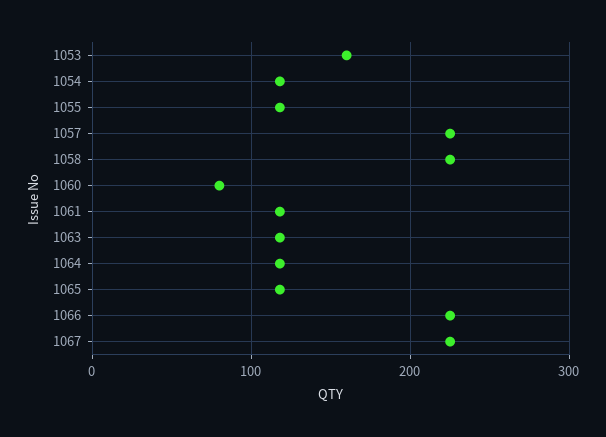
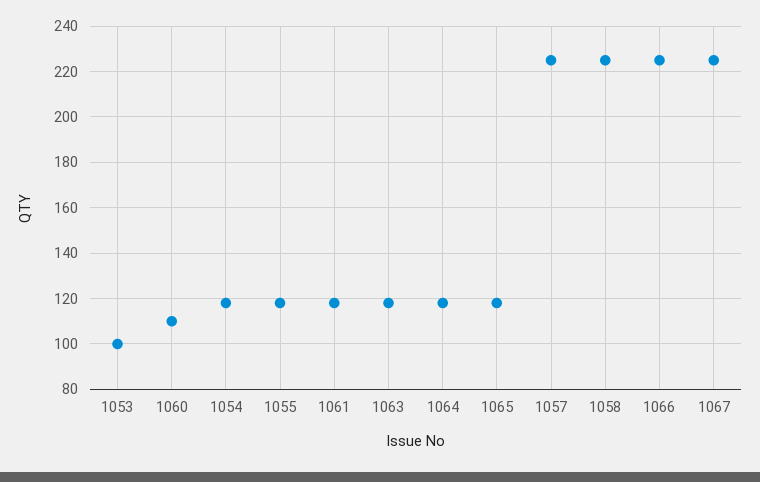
  {
-   "1053": 160,
+   "1053": 100,
    "1054": 120,
    "1055": 120,
    "1057": 225,
    "1058": 225,
-   "1060": 80,
+   "1060": 110,
    "1061": 120,
    "1063": 120,
    "1064": 120,
    "1065": 120,
    "1066": 225,
    "1067": 225
  }

